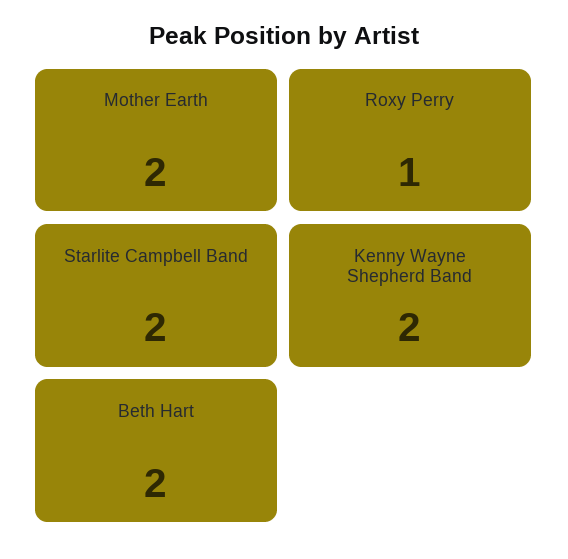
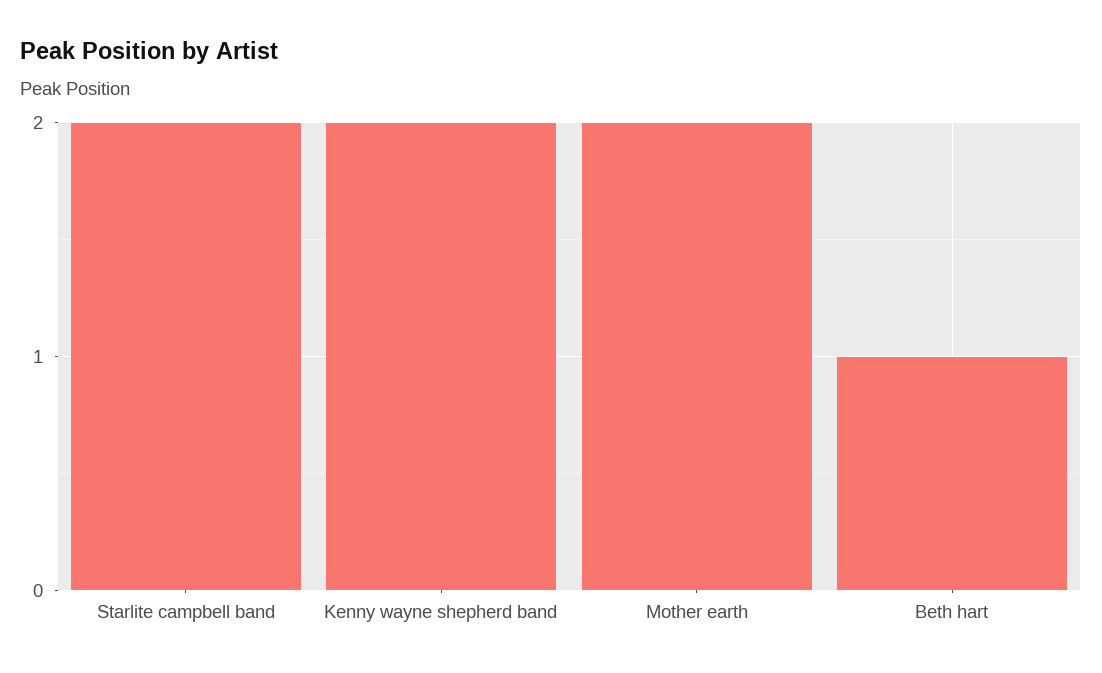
  {
    "Mother Earth": 2,
-   "Roxy Perry": 1,
    "Starlite Campbell Band": 2,
    "Kenny Wayne Shepherd Band": 2,
-   "Beth Hart": 2
+   "Beth Hart": 1
  }

